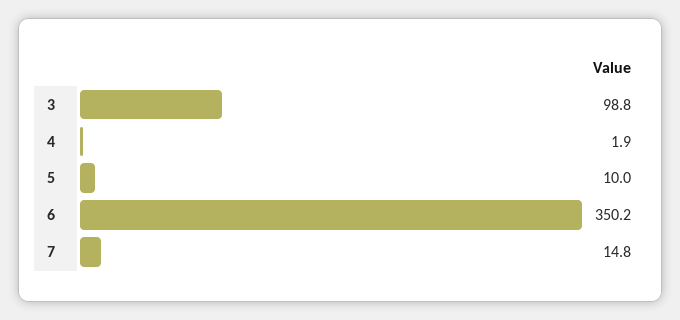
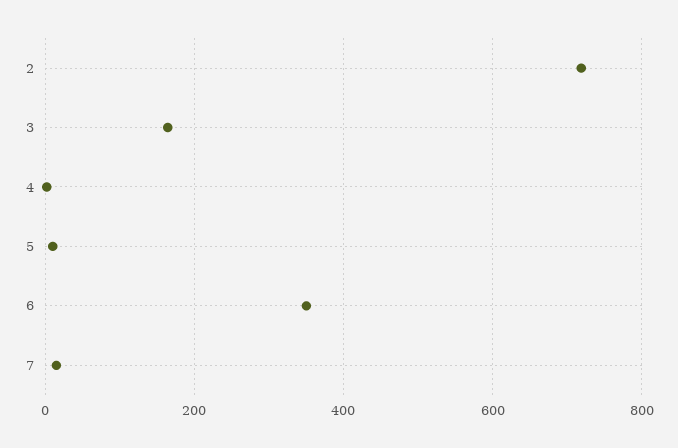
  {
-   "3": 98.8,
+   "3": 160,
    "4": 1.9,
    "5": 10,
    "6": 350.2,
-   "7": 14.8
+   "7": 14.8,
+   "2": 720
  }

